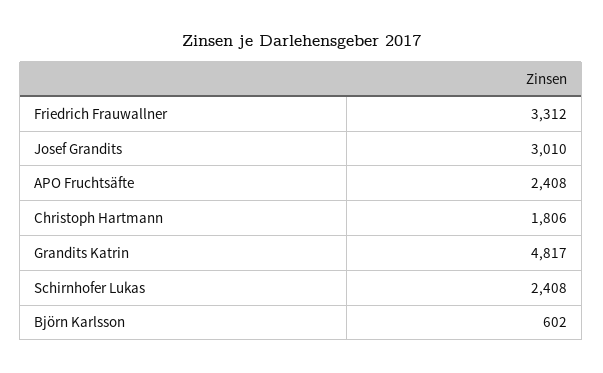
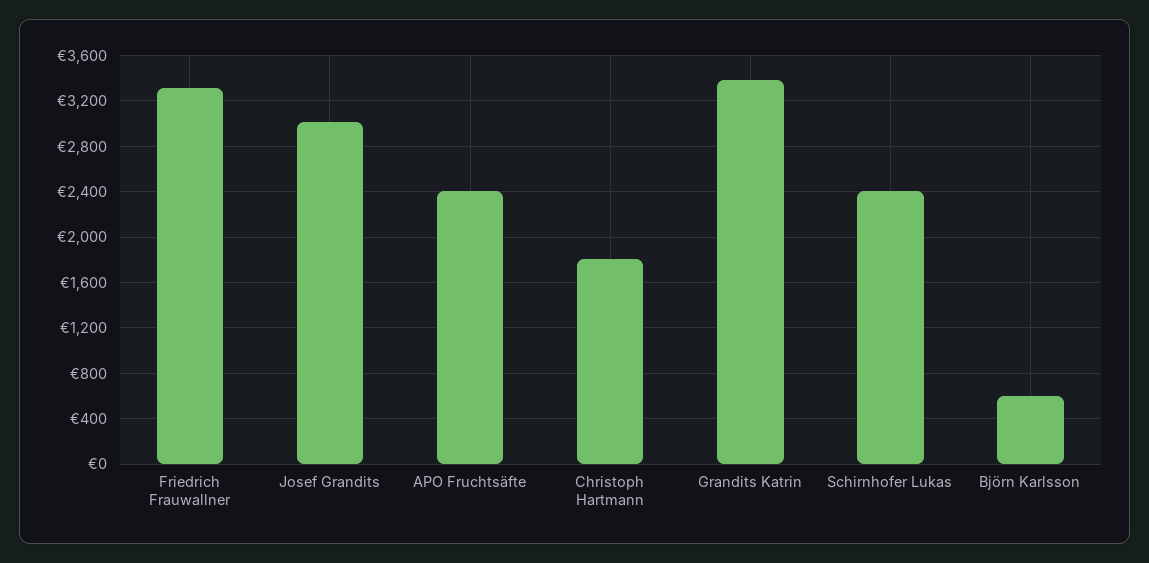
  {
    "Friedrich Frauwallner": 3312,
    "Josef Grandits": 3010,
    "APO Fruchtsäfte": 2408,
    "Christoph Hartmann": 1806,
-   "Grandits Katrin": 4817,
+   "Grandits Katrin": 3400,
    "Schirnhofer Lukas": 2408,
    "Björn Karlsson": 602
  }

